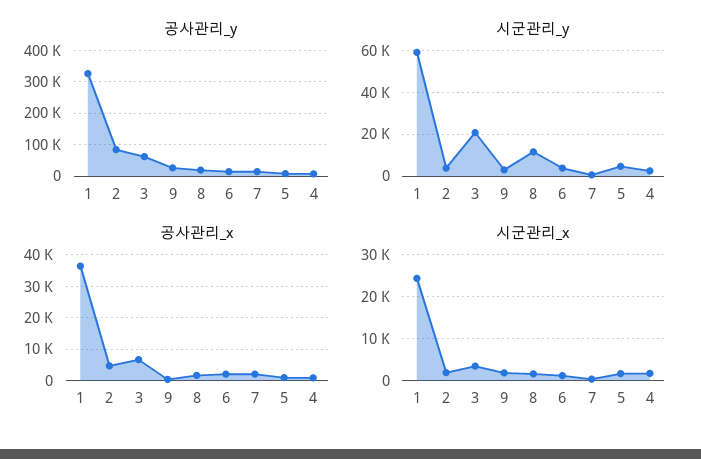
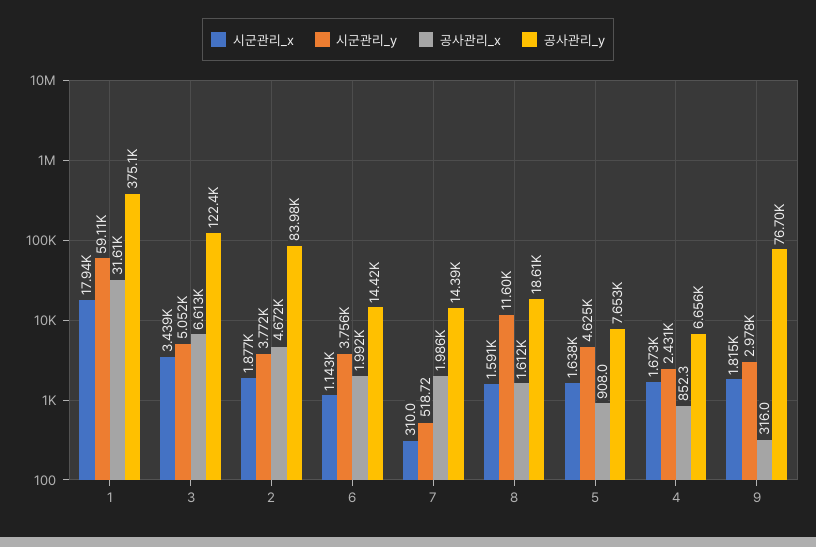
  {
    "공사관리_y": {
-     "1": 320000,
+     "1": 375100,
      "2": 83980,
-     "3": 60000,
+     "3": 122400,
-     "9": 20000,
+     "9": 76700,
      "8": 18610,
      "6": 14420,
      "7": 14390,
      "5": 7653,
      "4": 6656
    },
    "시군관리_y": {
      "1": 59110,
      "2": 3772,
-     "3": 20000,
+     "3": 5052,
      "9": 2978,
      "8": 11600,
      "6": 3756,
      "7": 518.72,
      "5": 4625,
      "4": 2431
    },
    "공사관리_x": {
-     "1": 36000,
+     "1": 31610,
      "2": 4672,
      "3": 6613,
      "9": 316,
      "8": 1612,
      "6": 1992,
      "7": 1986,
      "5": 908,
      "4": 852.3
    },
    "시군관리_x": {
-     "1": 24000,
+     "1": 17940,
      "2": 1877,
      "3": 3439,
      "9": 1815,
      "8": 1591,
      "6": 1143,
      "7": 310,
      "5": 1638,
      "4": 1673
    }
  }

